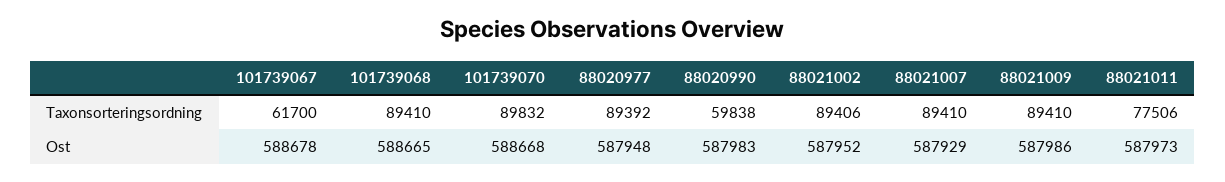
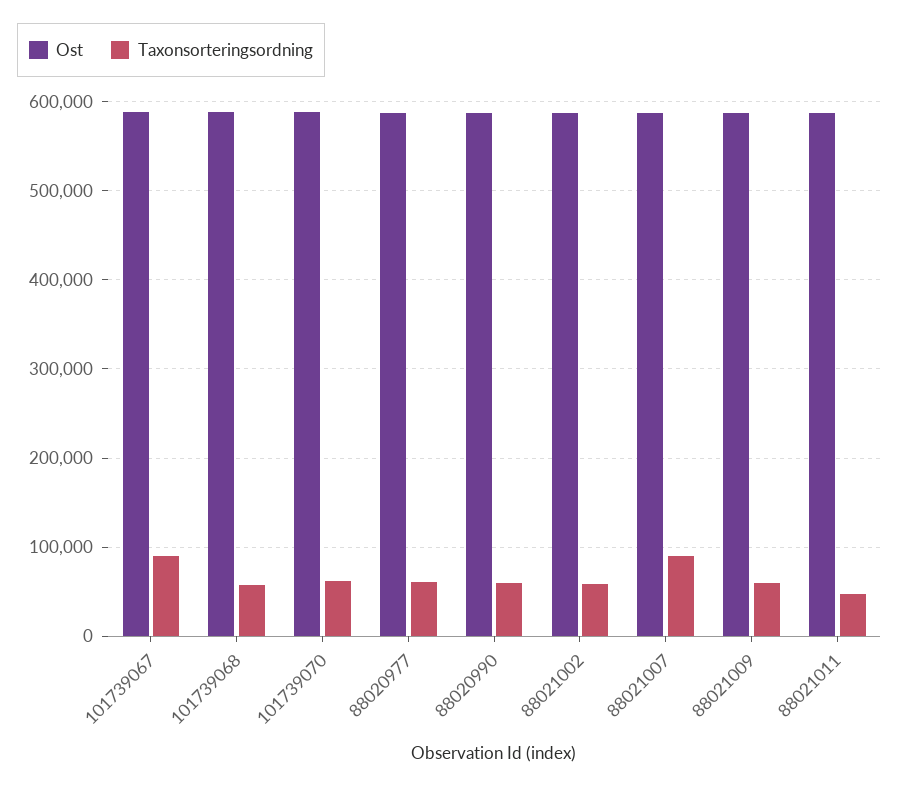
  {
    "Taxonsorteringsordning": {
-     "101739067": 61700,
+     "101739067": 90000,
-     "101739068": 89410,
+     "101739068": 60000,
-     "101739070": 89832,
+     "101739070": 60000,
-     "88020977": 89392,
+     "88020977": 60000,
      "88020990": 59838,
-     "88021002": 89406,
+     "88021002": 60000,
      "88021007": 89410,
-     "88021009": 89410,
+     "88021009": 60000,
-     "88021011": 77506
+     "88021011": 50000
    },
    "Ost": {
      "101739067": 588678,
      "101739068": 588665,
      "101739070": 588668,
      "88020977": 587948,
      "88020990": 587983,
      "88021002": 587952,
      "88021007": 587929,
      "88021009": 587986,
      "88021011": 587973
    }
  }

